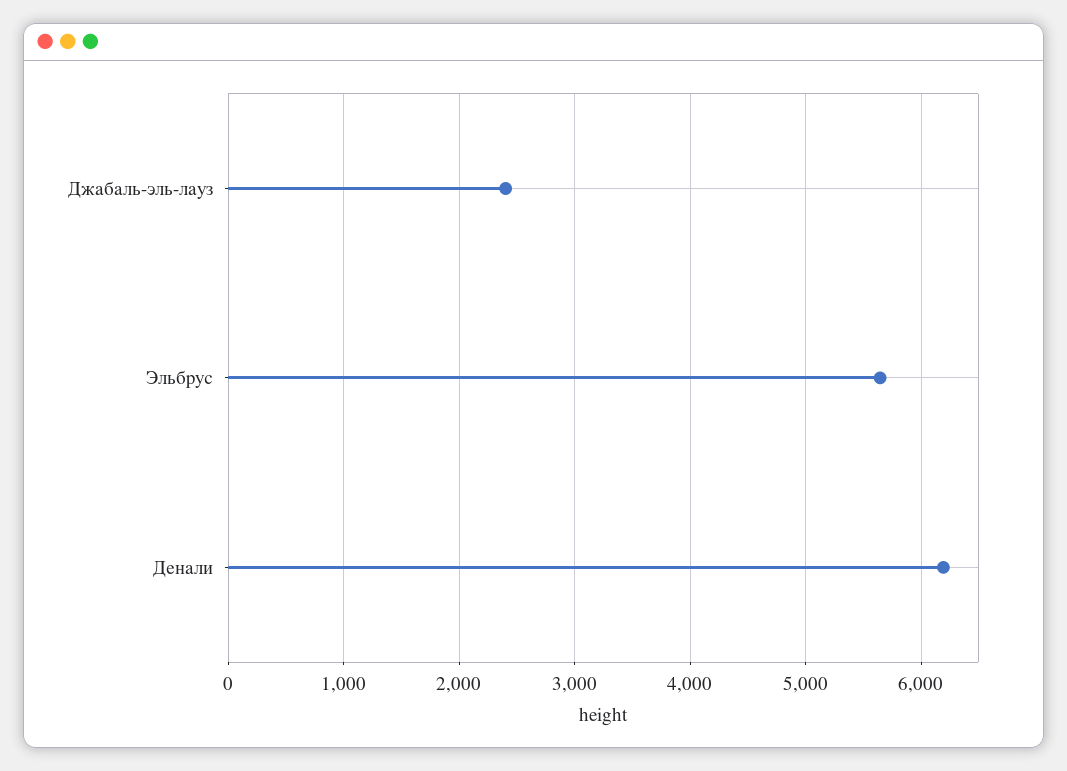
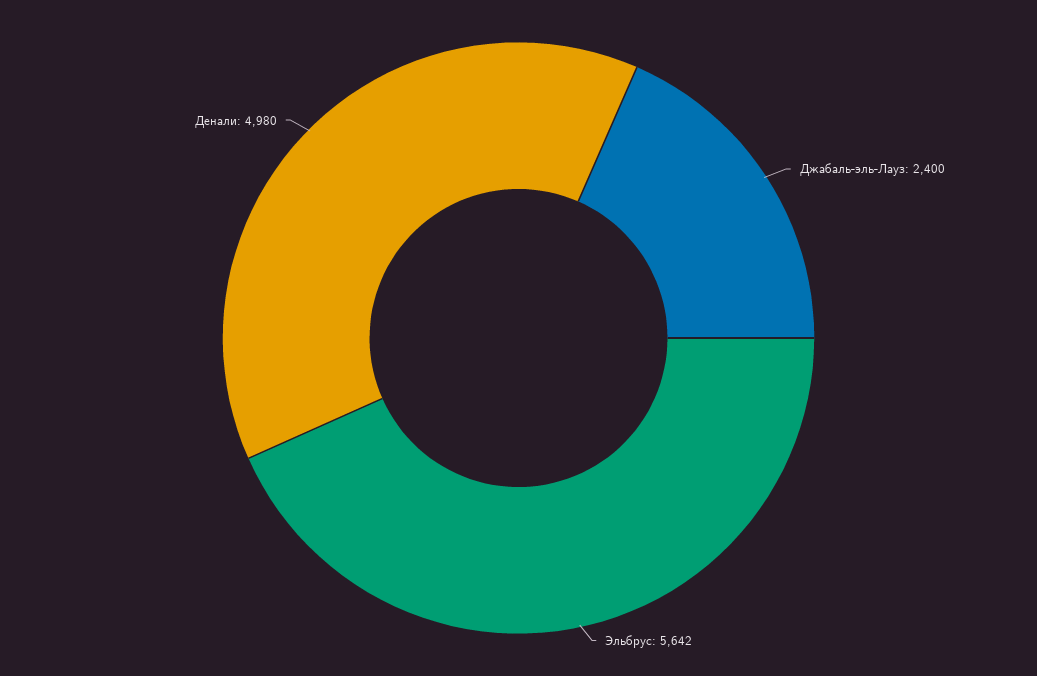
  {
    "Джабаль-эль-лауз": 2400,
    "Эльбрус": 5642,
-   "Денали": 6200
+   "Денали": 4980
  }

